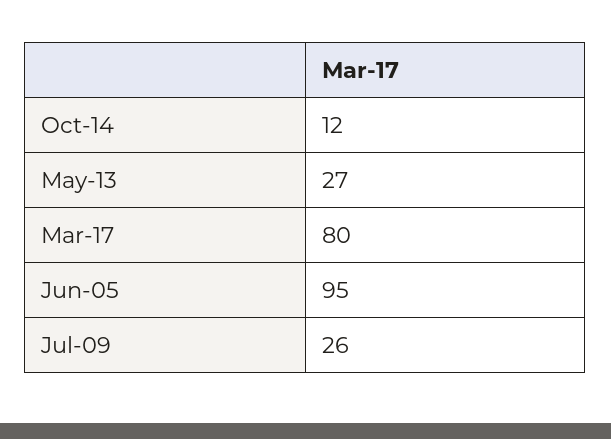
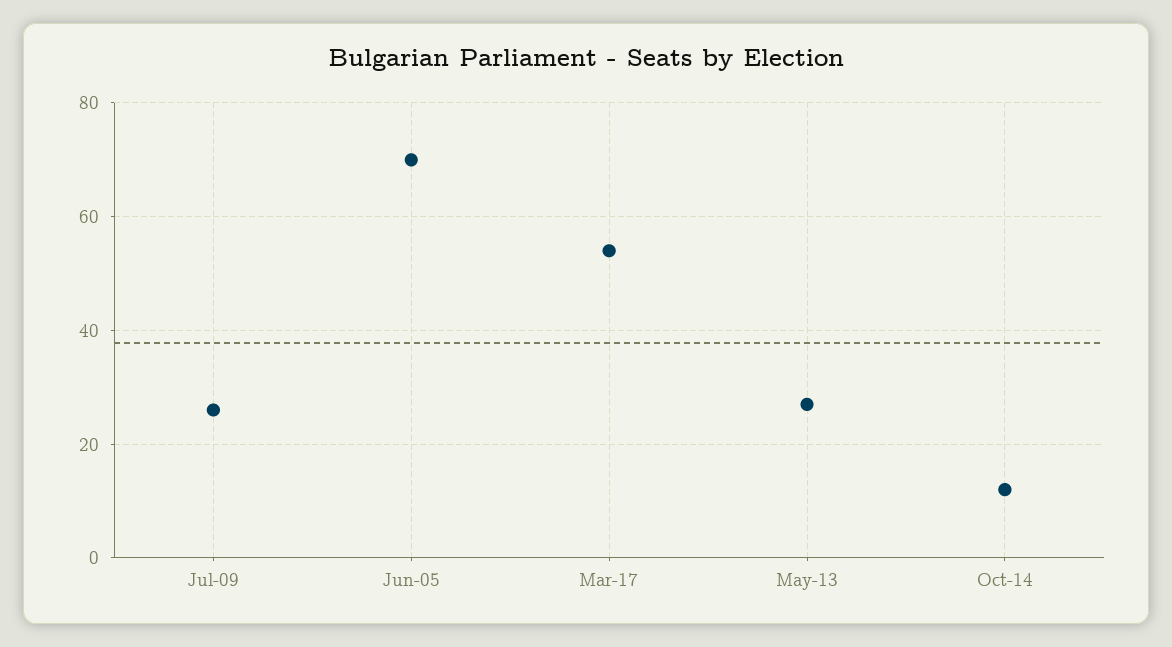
  {
    "Oct-14": 12,
    "May-13": 27,
-   "Mar-17": 80,
+   "Mar-17": 55,
-   "Jun-05": 95,
+   "Jun-05": 70,
    "Jul-09": 26
  }

